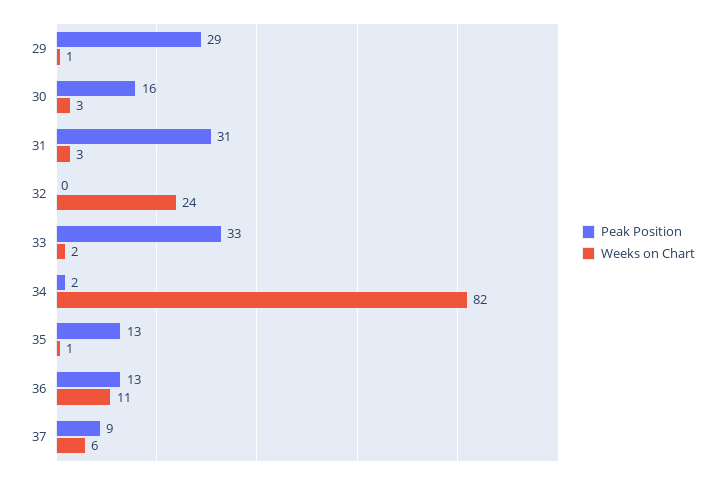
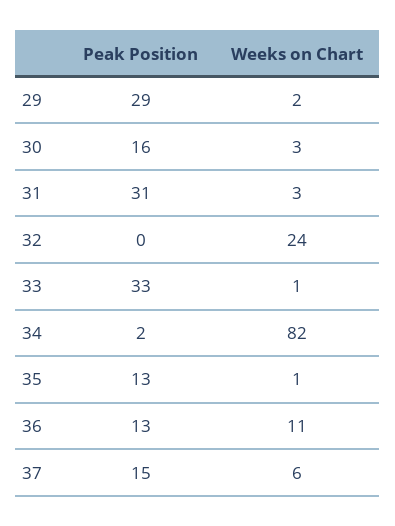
  {
    "Peak Position": {
      "29": 29,
      "30": 16,
      "31": 31,
      "32": 0,
      "33": 33,
      "34": 2,
      "35": 13,
      "36": 13,
-     "37": 9
+     "37": 15
    },
    "Weeks on Chart": {
-     "29": 1,
+     "29": 2,
      "30": 3,
      "31": 3,
      "32": 24,
-     "33": 2,
+     "33": 1,
      "34": 82,
      "35": 1,
      "36": 11,
      "37": 6
    }
  }

